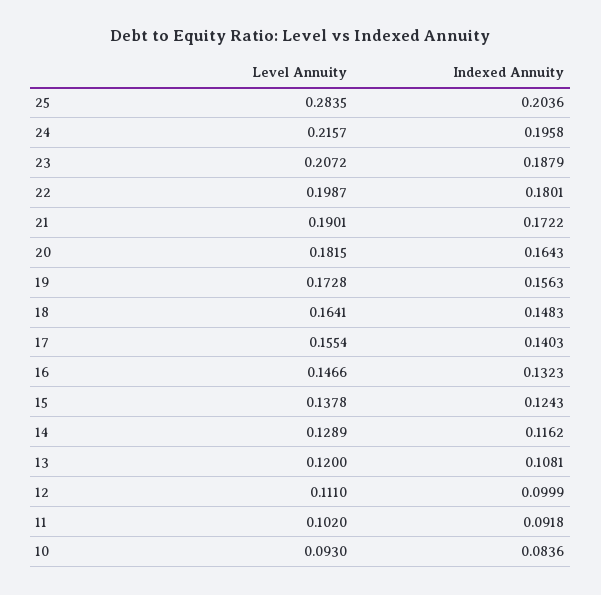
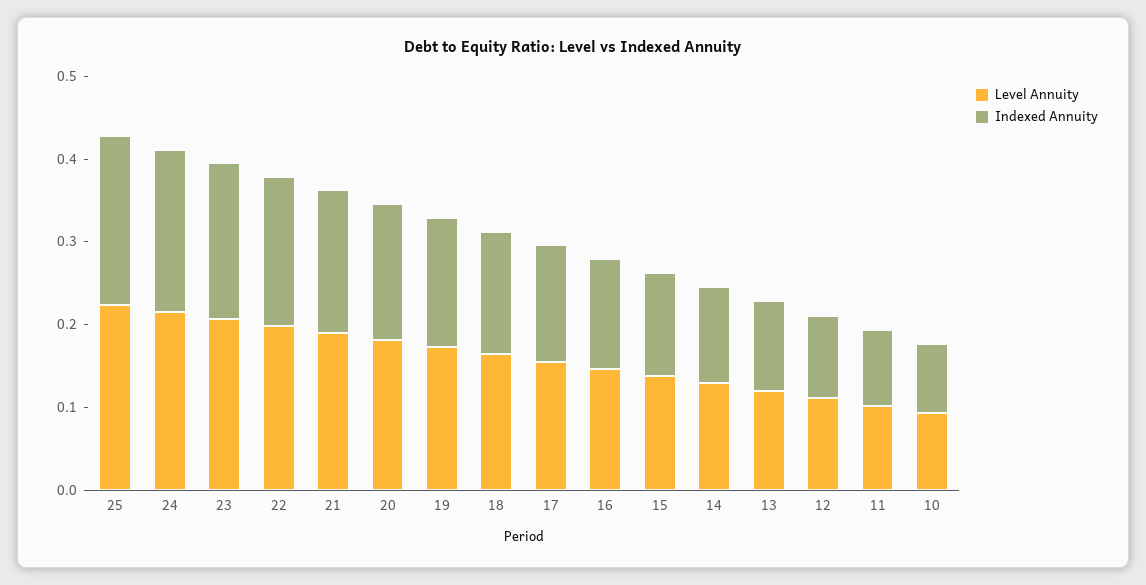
  {
    "Level Annuity": {
-     "25": 0.2835,
+     "25": 0.22,
      "24": 0.2157,
      "23": 0.2072,
      "22": 0.1987,
      "21": 0.1901,
      "20": 0.1815,
      "19": 0.1728,
      "18": 0.1641,
      "17": 0.1554,
      "16": 0.1466,
      "15": 0.1378,
      "14": 0.1289,
      "13": 0.12,
      "12": 0.111,
      "11": 0.102,
      "10": 0.093
    },
    "Indexed Annuity": {
      "25": 0.2036,
      "24": 0.1958,
      "23": 0.1879,
      "22": 0.1801,
      "21": 0.1722,
      "20": 0.1643,
      "19": 0.1563,
      "18": 0.1483,
      "17": 0.1403,
      "16": 0.1323,
      "15": 0.1243,
      "14": 0.1162,
      "13": 0.1081,
      "12": 0.0999,
      "11": 0.0918,
      "10": 0.0836
    }
  }

